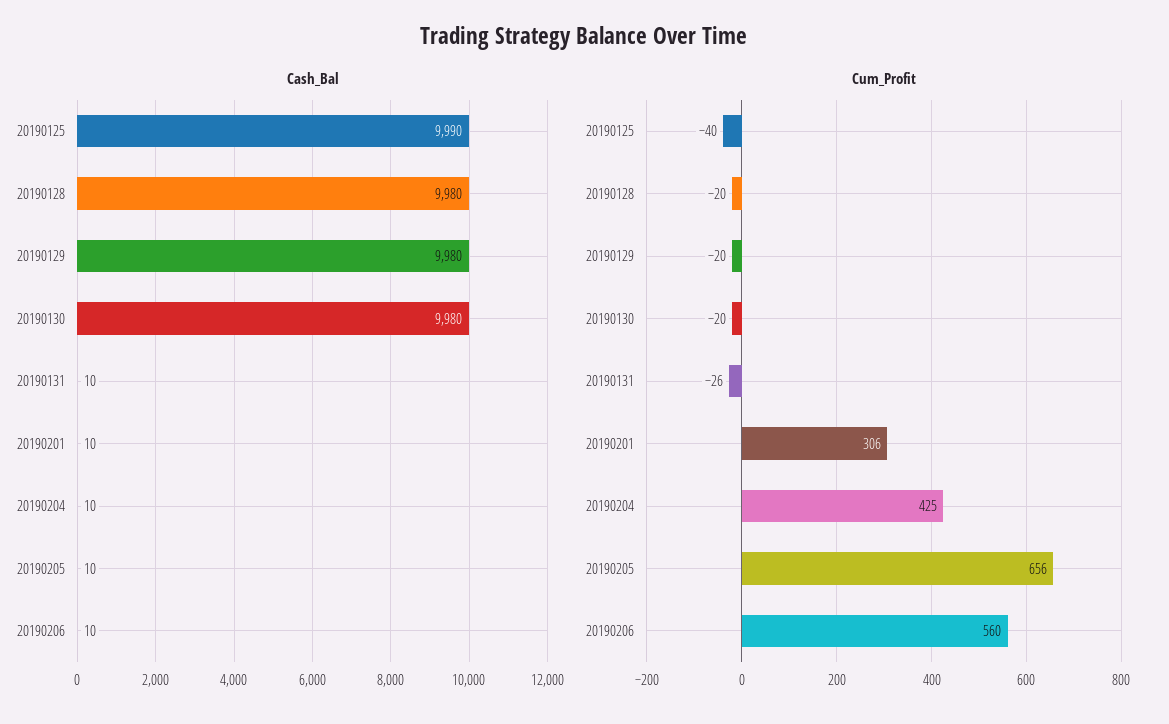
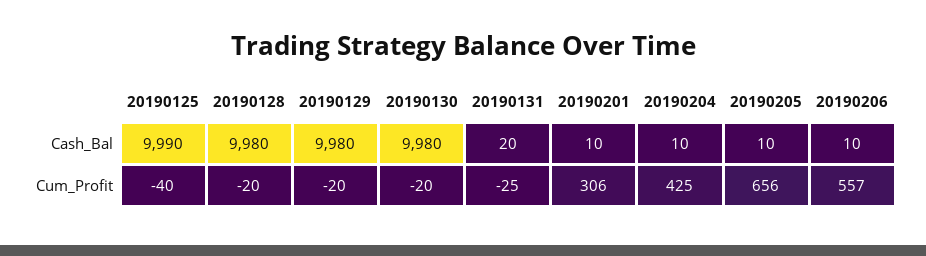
  {
    "Cash_Bal": {
      "20190125": 9990,
      "20190128": 9980,
      "20190129": 9980,
      "20190130": 9980,
-     "20190131": 10,
+     "20190131": 20,
      "20190201": 10,
      "20190204": 10,
      "20190205": 10,
      "20190206": 10
    },
    "Cum_Profit": {
      "20190125": -40,
      "20190128": -20,
      "20190129": -20,
      "20190130": -20,
-     "20190131": -26,
+     "20190131": -25,
      "20190201": 306,
      "20190204": 425,
      "20190205": 656,
-     "20190206": 560
+     "20190206": 557
    }
  }

